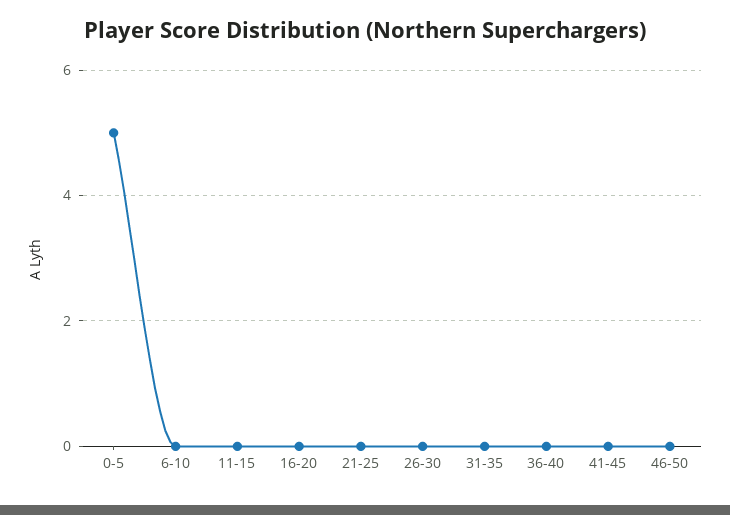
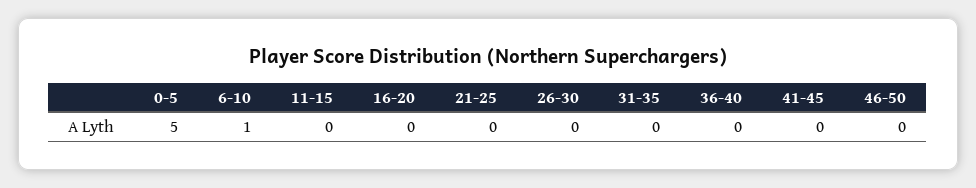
  {
    "0-5": 5,
-   "6-10": 0,
+   "6-10": 1,
    "11-15": 0,
    "16-20": 0,
    "21-25": 0,
    "26-30": 0,
    "31-35": 0,
    "36-40": 0,
    "41-45": 0,
    "46-50": 0
  }

